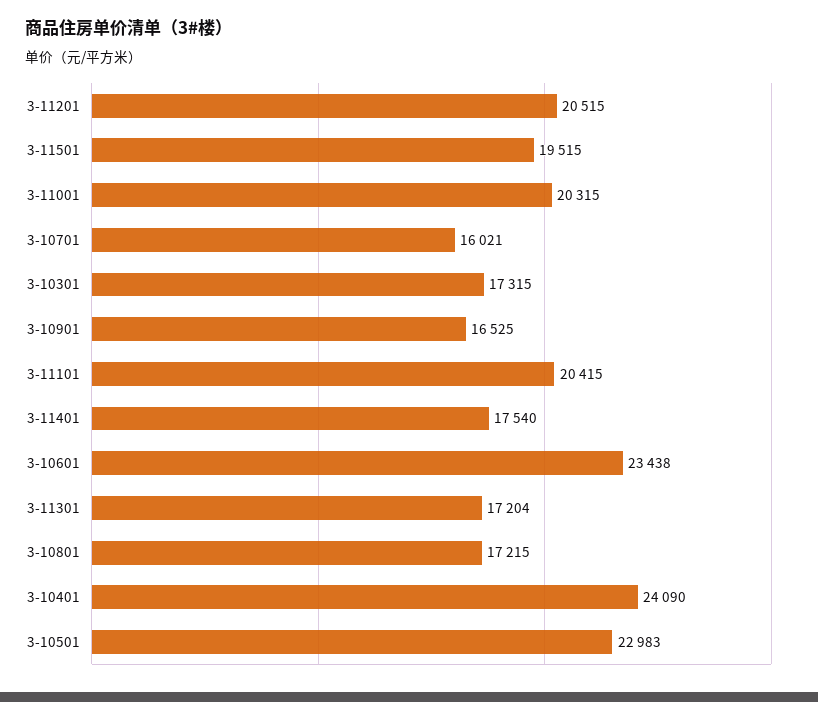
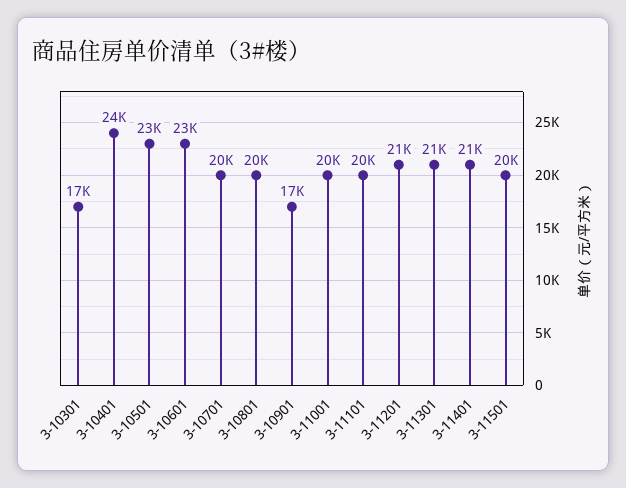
  {
    "3-11201": 20515,
    "3-11501": 19515,
    "3-11001": 20315,
-   "3-10701": 16021,
+   "3-10701": 20000,
    "3-10301": 17315,
    "3-10901": 16525,
    "3-11101": 20415,
-   "3-11401": 17540,
+   "3-11401": 21000,
    "3-10601": 23438,
-   "3-11301": 17204,
+   "3-11301": 21000,
-   "3-10801": 17215,
+   "3-10801": 20000,
    "3-10401": 24090,
    "3-10501": 22983
  }

